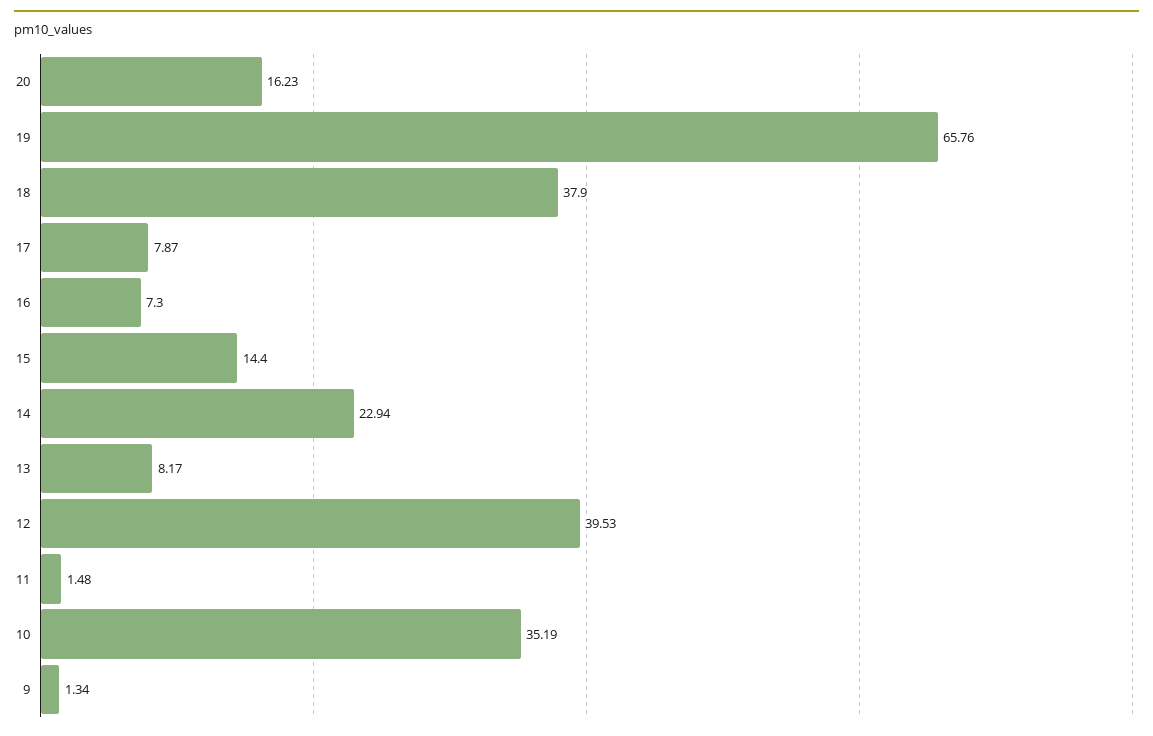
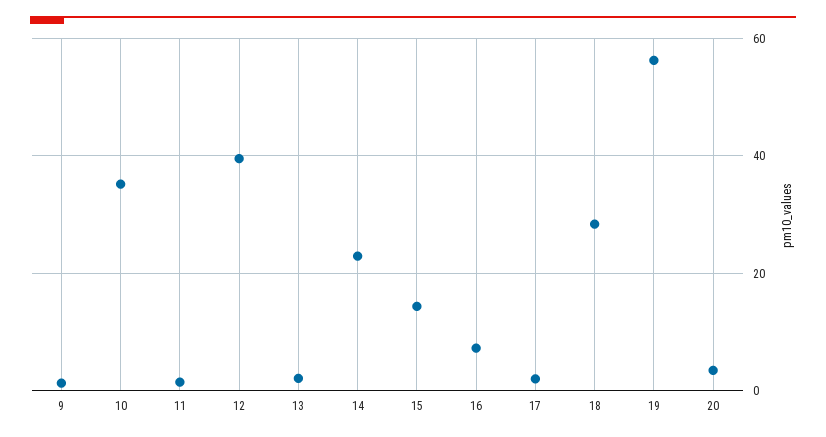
  {
-   "20": 16.23,
+   "20": 4,
-   "19": 65.76,
+   "19": 56,
-   "18": 37.9,
+   "18": 28,
-   "17": 7.87,
+   "17": 2,
    "16": 7.3,
    "15": 14.4,
    "14": 22.94,
-   "13": 8.17,
+   "13": 2,
    "12": 39.53,
    "11": 1.48,
    "10": 35.19,
    "9": 1.34
  }

